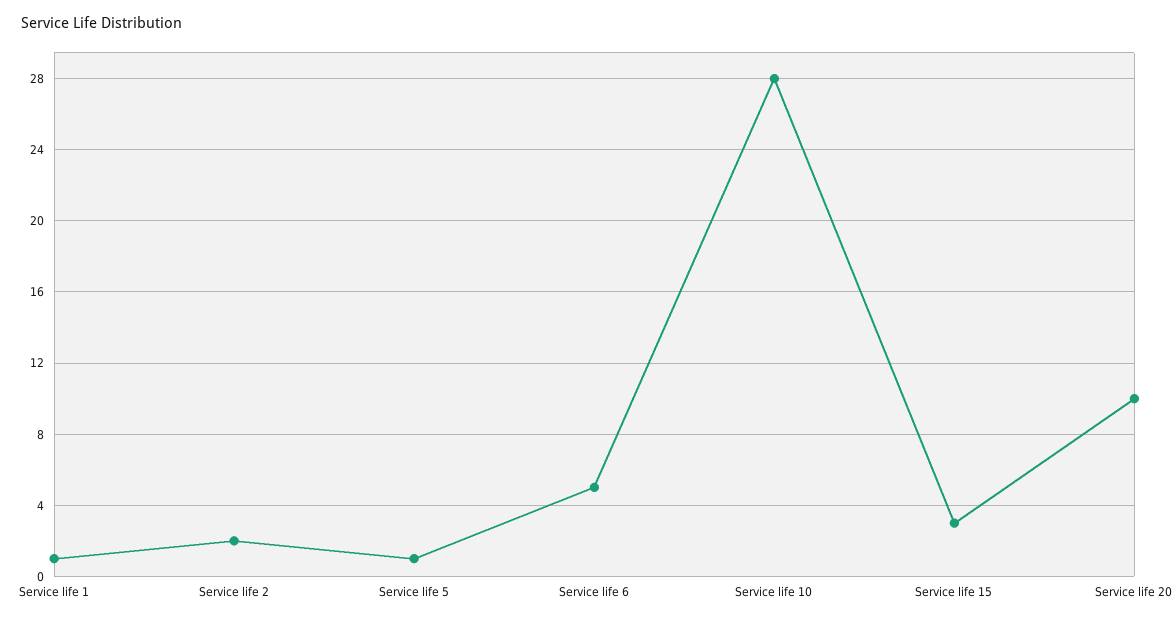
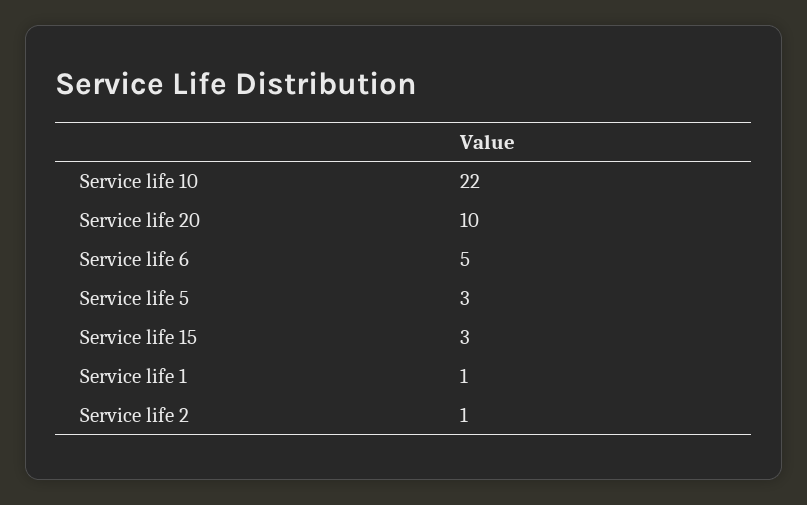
  {
    "Service life 1": 1,
-   "Service life 2": 2,
+   "Service life 2": 1,
-   "Service life 5": 1,
+   "Service life 5": 3,
    "Service life 6": 5,
-   "Service life 10": 28,
+   "Service life 10": 22,
    "Service life 15": 3,
    "Service life 20": 10
  }

